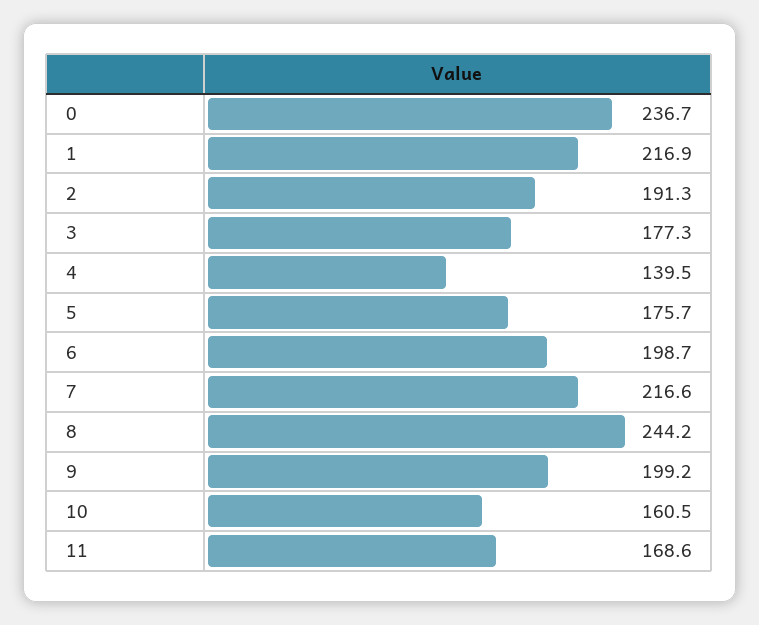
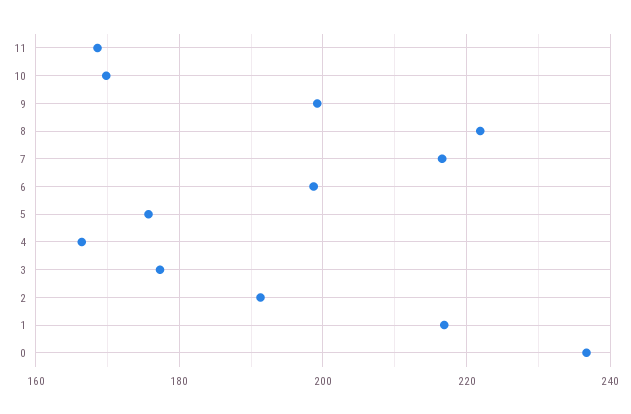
  {
    "0": 236.7,
    "1": 216.9,
    "2": 191.3,
    "3": 177.3,
-   "4": 139.5,
+   "4": 166,
    "5": 175.7,
    "6": 198.7,
    "7": 216.6,
-   "8": 244.2,
+   "8": 222,
    "9": 199.2,
-   "10": 160.5,
+   "10": 170,
    "11": 168.6
  }

